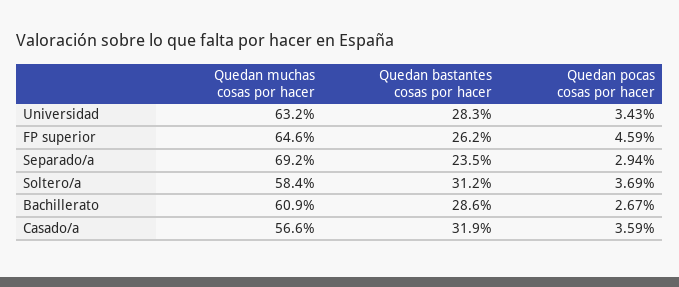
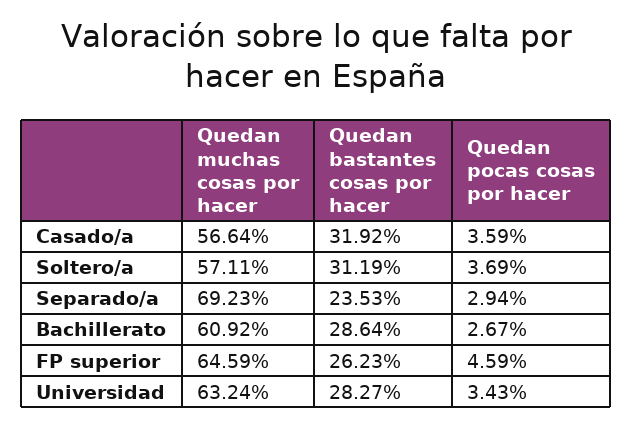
  {
    "Quedan muchas cosas por hacer": {
      "Universidad": 63.24,
      "FP superior": 64.59,
      "Separado/a": 69.23,
-     "Soltero/a": 58.4,
+     "Soltero/a": 57.11,
      "Bachillerato": 60.92,
      "Casado/a": 56.64
    },
    "Quedan bastantes cosas por hacer": {
      "Universidad": 28.27,
      "FP superior": 26.23,
      "Separado/a": 23.53,
      "Soltero/a": 31.19,
      "Bachillerato": 28.64,
      "Casado/a": 31.92
    },
    "Quedan pocas cosas por hacer": {
      "Universidad": 3.43,
      "FP superior": 4.59,
      "Separado/a": 2.94,
      "Soltero/a": 3.69,
      "Bachillerato": 2.67,
      "Casado/a": 3.59
    }
  }

